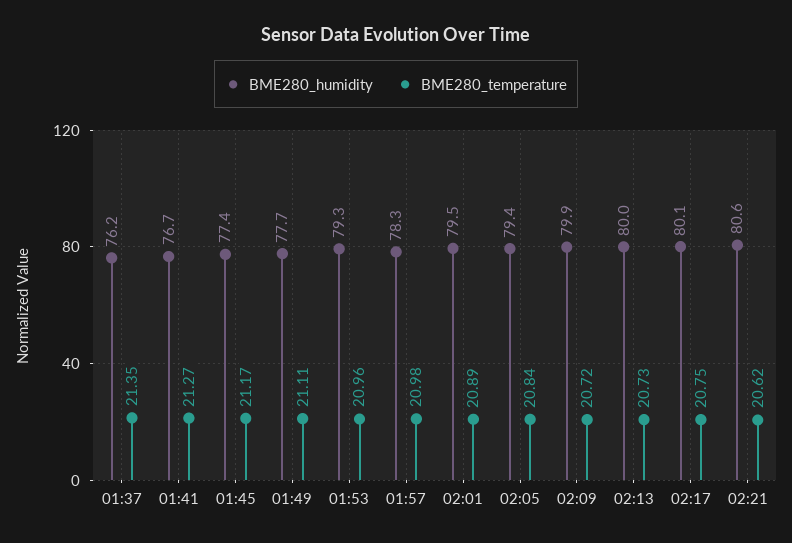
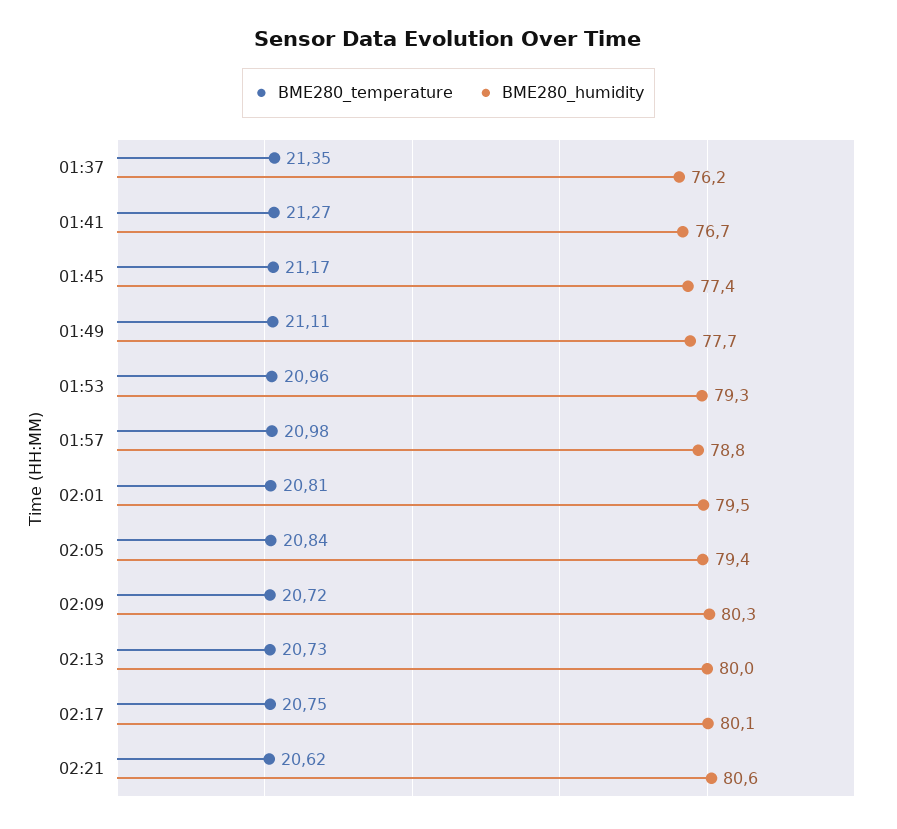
  {
    "BME280_humidity": {
      "01:37": 76.2,
      "01:41": 76.7,
      "01:45": 77.4,
      "01:49": 77.7,
      "01:53": 79.3,
-     "01:57": 78.3,
+     "01:57": 78.8,
      "02:01": 79.5,
      "02:05": 79.4,
-     "02:09": 79.9,
+     "02:09": 80.3,
      "02:13": 80,
      "02:17": 80.1,
      "02:21": 80.6
    },
    "BME280_temperature": {
      "01:37": 21.35,
      "01:41": 21.27,
      "01:45": 21.17,
      "01:49": 21.11,
      "01:53": 20.96,
      "01:57": 20.98,
-     "02:01": 20.89,
+     "02:01": 20.81,
      "02:05": 20.84,
      "02:09": 20.72,
      "02:13": 20.73,
      "02:17": 20.75,
      "02:21": 20.62
    }
  }

